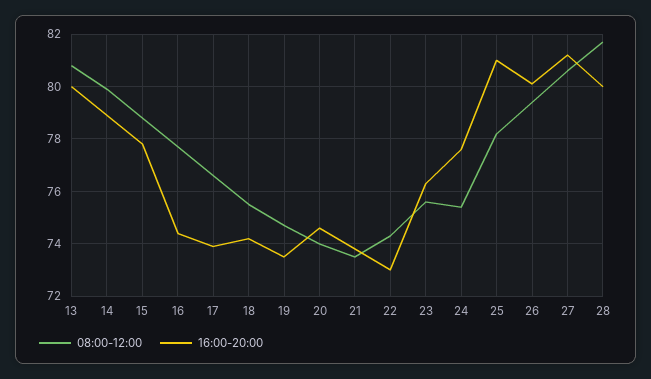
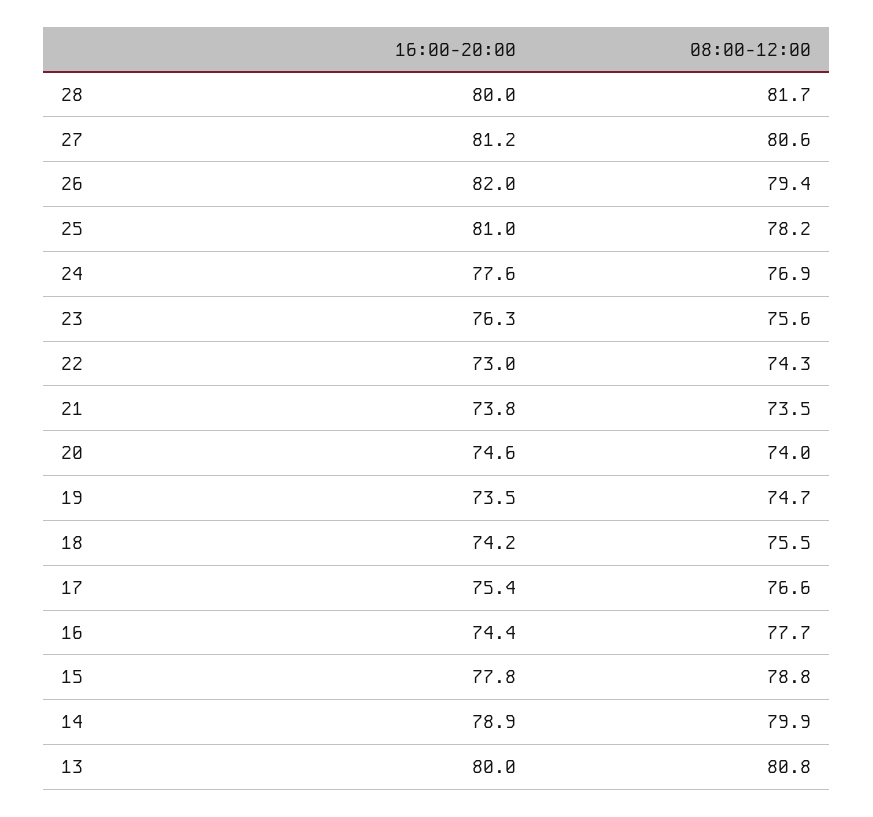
  {
    "08:00-12:00": {
      "13": 80.8,
      "14": 79.9,
      "15": 78.8,
      "16": 77.7,
      "17": 76.6,
      "18": 75.5,
      "19": 74.7,
      "20": 74,
      "21": 73.5,
      "22": 74.3,
      "23": 75.6,
-     "24": 75.5,
+     "24": 76.9,
      "25": 78.2,
      "26": 79.4,
      "27": 80.6,
      "28": 81.7
    },
    "16:00-20:00": {
      "13": 80,
      "14": 78.9,
      "15": 77.8,
      "16": 74.4,
-     "17": 74,
+     "17": 75.4,
      "18": 74.2,
      "19": 73.5,
      "20": 74.6,
      "21": 73.8,
      "22": 73,
      "23": 76.3,
      "24": 77.6,
      "25": 81,
-     "26": 80,
+     "26": 82,
      "27": 81.2,
      "28": 80
    }
  }

